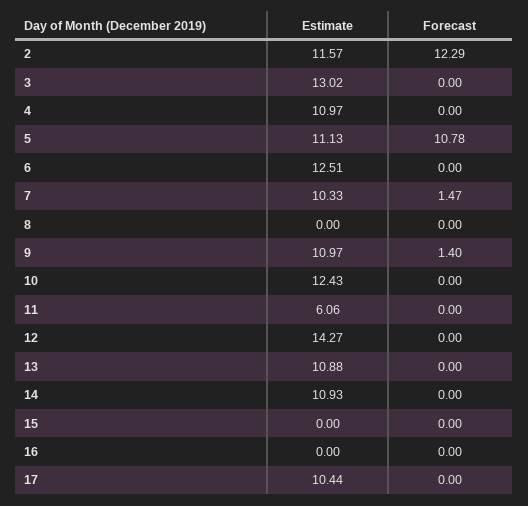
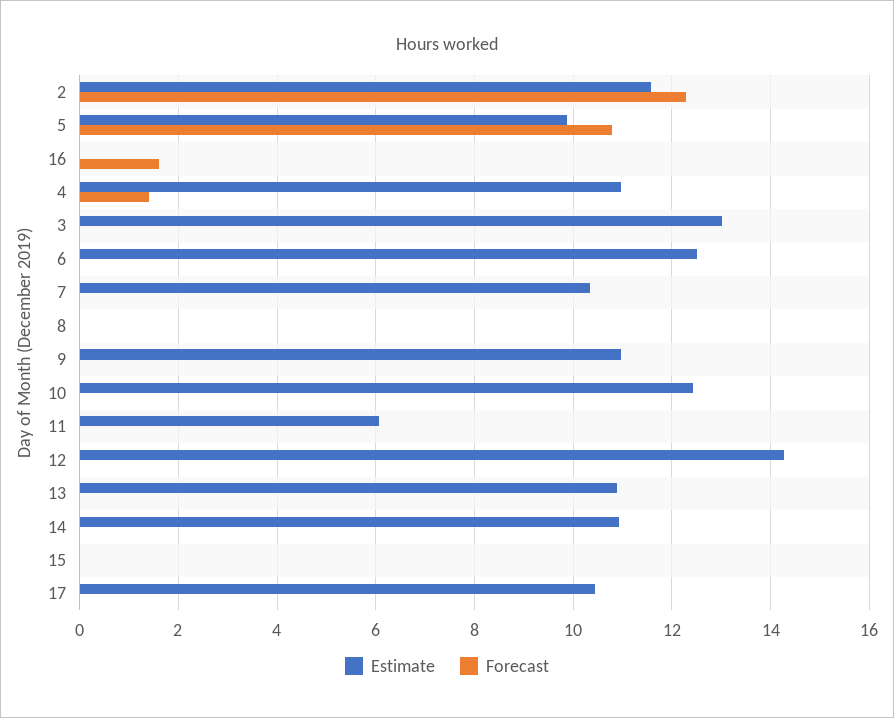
  {
    "Estimate": {
      "2": 11.57,
      "3": 13.02,
      "4": 10.97,
-     "5": 11.13,
+     "5": 9.8,
      "6": 12.51,
      "7": 10.33,
      "8": 0,
      "9": 10.97,
      "10": 12.43,
      "11": 6.06,
      "12": 14.27,
      "13": 10.88,
      "14": 10.93,
      "15": 0,
      "16": 0,
      "17": 10.44
    },
    "Forecast": {
      "2": 12.29,
      "3": 0,
-     "4": 0,
+     "4": 1.4,
      "5": 10.78,
      "6": 0,
-     "7": 1.47,
+     "7": 0,
      "8": 0,
-     "9": 1.4,
+     "9": 0,
      "10": 0,
      "11": 0,
      "12": 0,
      "13": 0,
      "14": 0,
      "15": 0,
-     "16": 0,
+     "16": 1.6,
      "17": 0
    }
  }

